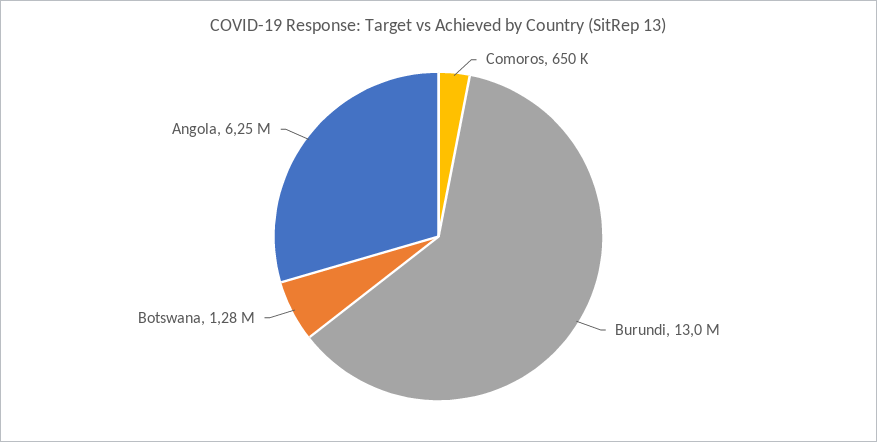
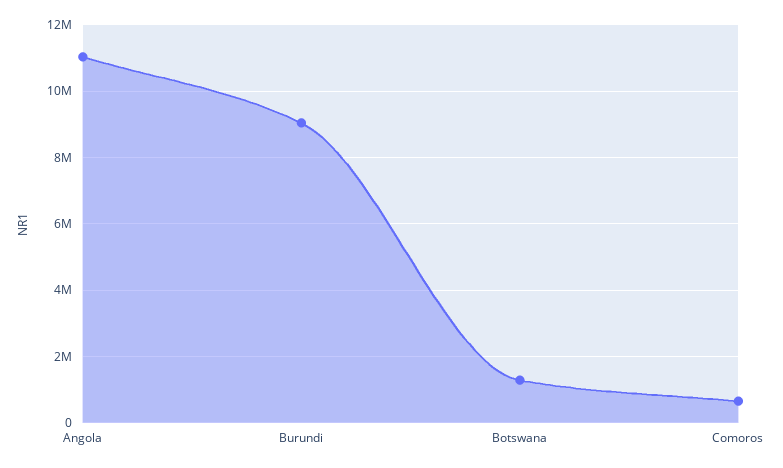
  {
    "Comoros": 650000,
-   "Burundi": 13000000,
+   "Burundi": 9000000,
    "Botswana": 1280000,
-   "Angola": 6250000
+   "Angola": 11000000
  }

